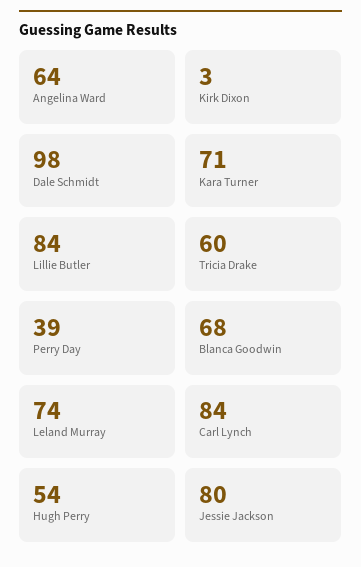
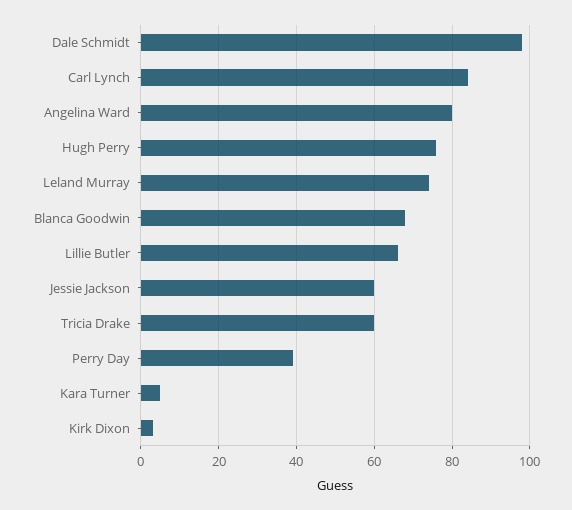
  {
-   "Angelina Ward": 64,
+   "Angelina Ward": 80,
    "Kirk Dixon": 3,
    "Dale Schmidt": 98,
-   "Kara Turner": 71,
+   "Kara Turner": 5,
-   "Lillie Butler": 84,
+   "Lillie Butler": 65,
    "Tricia Drake": 60,
    "Perry Day": 39,
    "Blanca Goodwin": 68,
    "Leland Murray": 74,
    "Carl Lynch": 84,
-   "Hugh Perry": 54,
+   "Hugh Perry": 75,
-   "Jessie Jackson": 80
+   "Jessie Jackson": 60
  }

